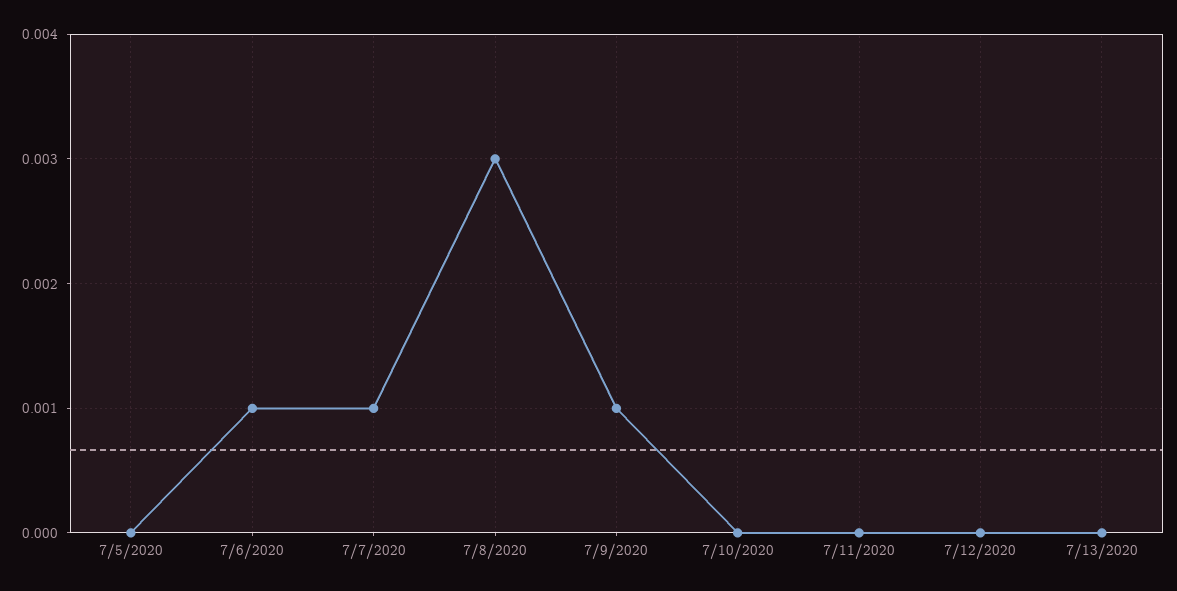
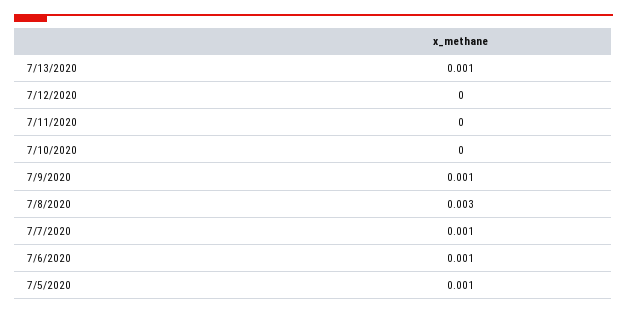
  {
-   "7/5/2020": 0,
+   "7/5/2020": 0.001,
    "7/6/2020": 0.001,
    "7/7/2020": 0.001,
    "7/8/2020": 0.003,
    "7/9/2020": 0.001,
    "7/10/2020": 0,
    "7/11/2020": 0,
    "7/12/2020": 0,
-   "7/13/2020": 0
+   "7/13/2020": 0.001
  }

